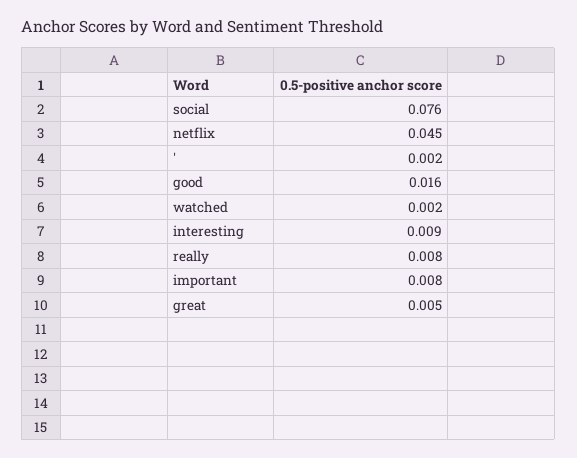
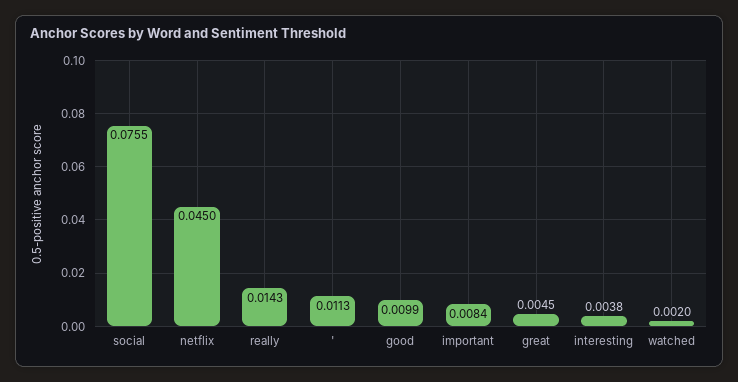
  {
    "social": 0.0755,
    "netflix": 0.045,
-   "'": 0.002,
+   "'": 0.0113,
-   "good": 0.016,
+   "good": 0.0099,
    "watched": 0.002,
-   "interesting": 0.009,
+   "interesting": 0.0038,
-   "really": 0.008,
+   "really": 0.0143,
    "important": 0.0084,
    "great": 0.0045
  }

